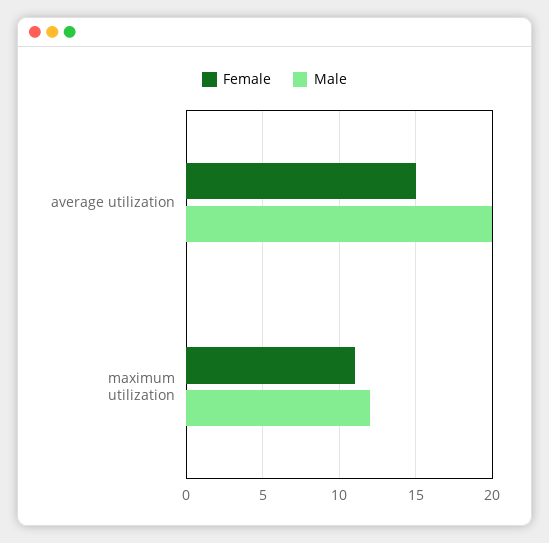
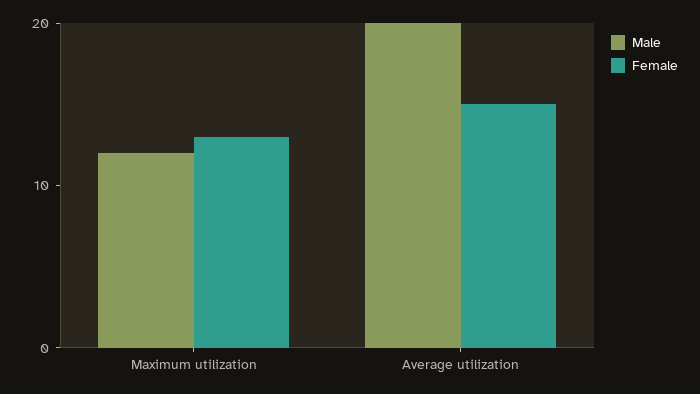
  {
    "Female": {
      "average utilization": 15,
-     "maximum utilization": 11
+     "maximum utilization": 13
    },
    "Male": {
      "average utilization": 20,
      "maximum utilization": 12
    }
  }

